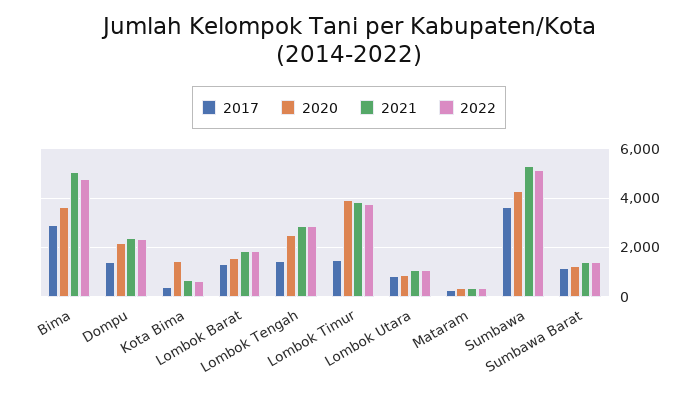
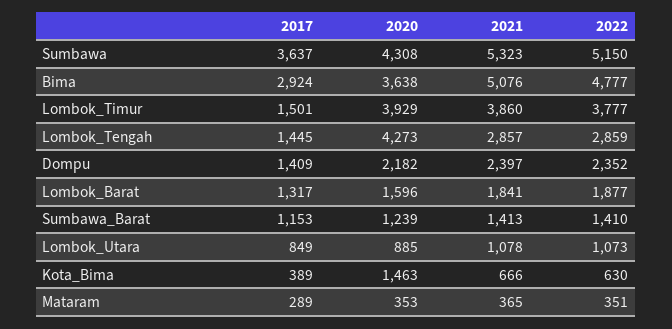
  {
    "2017": {
      "Bima": 2924,
      "Dompu": 1409,
      "Kota Bima": 389,
      "Lombok Barat": 1317,
      "Lombok Tengah": 1445,
      "Lombok Timur": 1501,
      "Lombok Utara": 849,
      "Mataram": 289,
      "Sumbawa": 3637,
      "Sumbawa Barat": 1153
    },
    "2020": {
      "Bima": 3638,
      "Dompu": 2182,
      "Kota Bima": 1463,
      "Lombok Barat": 1596,
-     "Lombok Tengah": 2500,
+     "Lombok Tengah": 4273,
      "Lombok Timur": 3929,
      "Lombok Utara": 885,
      "Mataram": 353,
      "Sumbawa": 4308,
      "Sumbawa Barat": 1239
    },
    "2021": {
      "Bima": 5076,
      "Dompu": 2397,
      "Kota Bima": 666,
      "Lombok Barat": 1841,
      "Lombok Tengah": 2857,
      "Lombok Timur": 3860,
      "Lombok Utara": 1078,
      "Mataram": 365,
      "Sumbawa": 5323,
      "Sumbawa Barat": 1413
    },
    "2022": {
      "Bima": 4777,
      "Dompu": 2352,
      "Kota Bima": 630,
      "Lombok Barat": 1877,
      "Lombok Tengah": 2859,
      "Lombok Timur": 3777,
      "Lombok Utara": 1073,
      "Mataram": 351,
      "Sumbawa": 5150,
      "Sumbawa Barat": 1410
    }
  }

